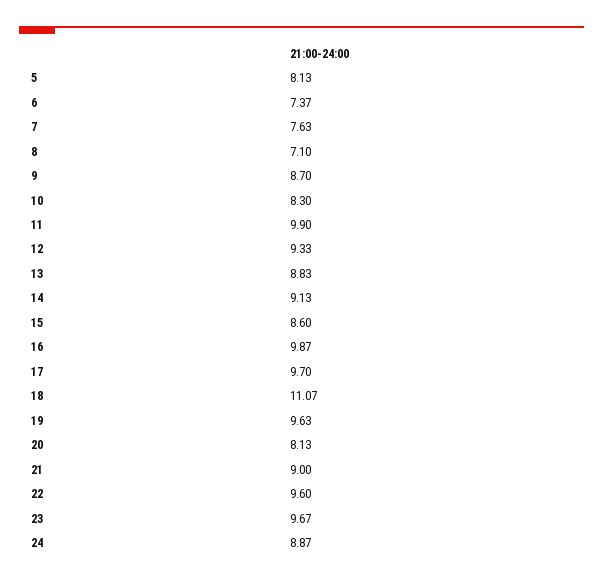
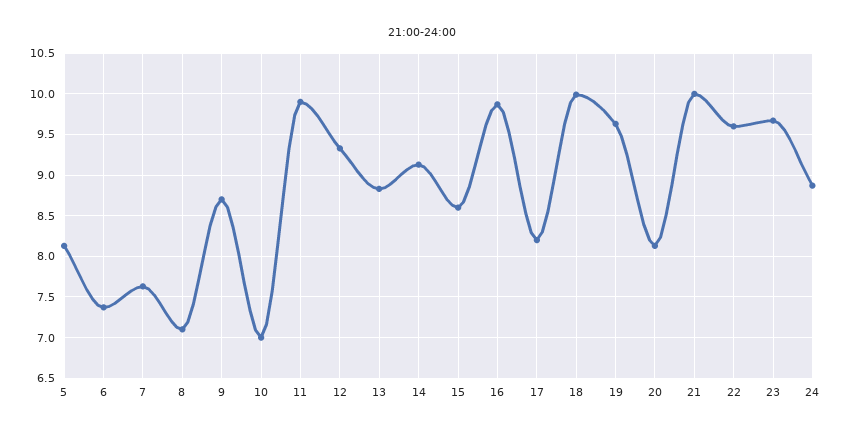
  {
    "5": 8.13,
    "6": 7.37,
    "7": 7.63,
    "8": 7.1,
    "9": 8.7,
-   "10": 8.3,
+   "10": 7,
    "11": 9.9,
    "12": 9.33,
    "13": 8.83,
    "14": 9.13,
    "15": 8.6,
    "16": 9.87,
-   "17": 9.7,
+   "17": 8.2,
-   "18": 11.07,
+   "18": 10,
    "19": 9.63,
    "20": 8.13,
-   "21": 9,
+   "21": 10,
    "22": 9.6,
    "23": 9.67,
    "24": 8.87
  }

